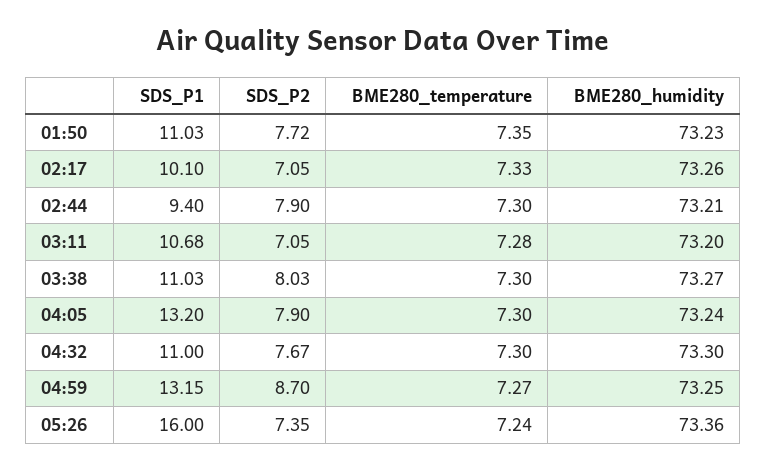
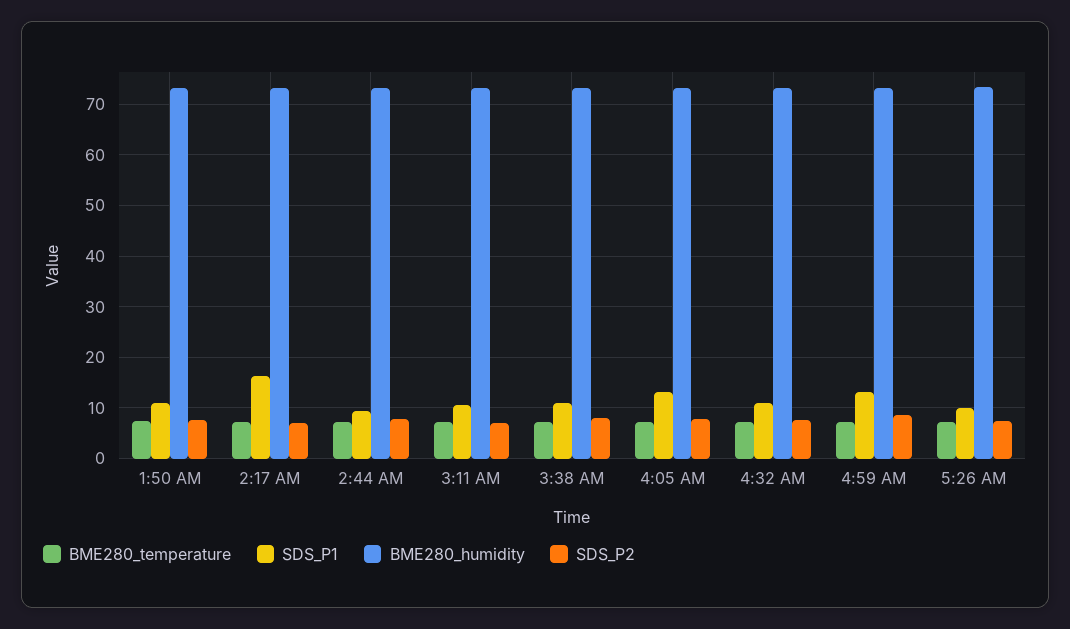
  {
    "SDS_P1": {
      "01:50": 11.03,
-     "02:17": 10.1,
+     "02:17": 16,
      "02:44": 9.4,
      "03:11": 10.68,
      "03:38": 11.03,
      "04:05": 13.2,
      "04:32": 11,
      "04:59": 13.15,
-     "05:26": 16
+     "05:26": 10
    },
    "SDS_P2": {
      "01:50": 7.72,
      "02:17": 7.05,
      "02:44": 7.9,
      "03:11": 7.05,
      "03:38": 8.03,
      "04:05": 7.9,
      "04:32": 7.67,
      "04:59": 8.7,
      "05:26": 7.35
    },
    "BME280_temperature": {
      "01:50": 7.35,
      "02:17": 7.33,
      "02:44": 7.3,
      "03:11": 7.28,
      "03:38": 7.3,
      "04:05": 7.3,
      "04:32": 7.3,
      "04:59": 7.27,
      "05:26": 7.24
    },
    "BME280_humidity": {
      "01:50": 73.23,
      "02:17": 73.26,
      "02:44": 73.21,
      "03:11": 73.2,
      "03:38": 73.27,
      "04:05": 73.24,
      "04:32": 73.3,
      "04:59": 73.25,
      "05:26": 73.36
    }
  }

